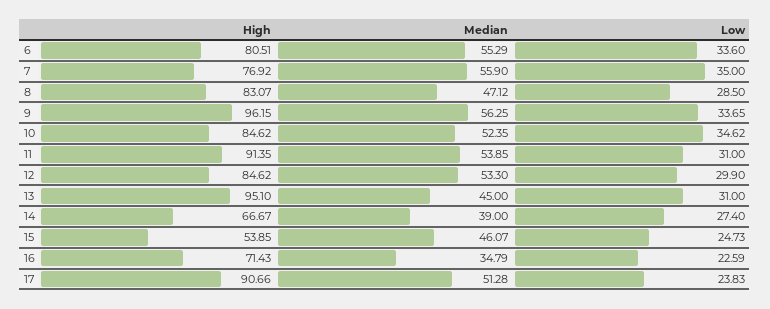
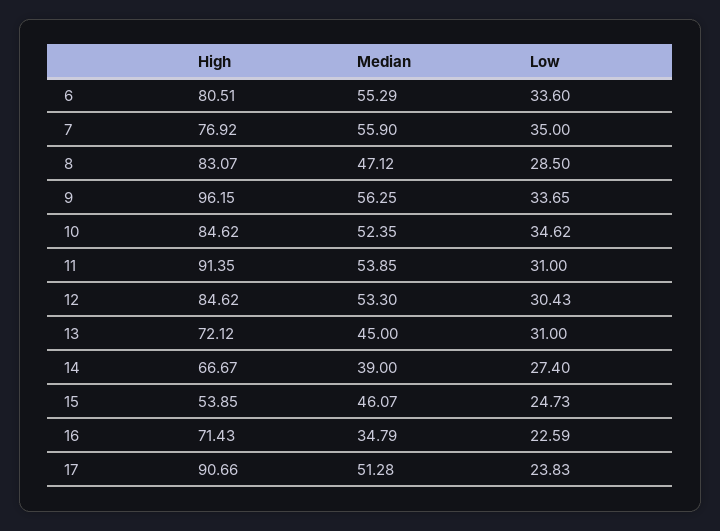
  {
    "High": {
      "6": 80.51,
      "7": 76.92,
      "8": 83.07,
      "9": 96.15,
      "10": 84.62,
      "11": 91.35,
      "12": 84.62,
-     "13": 95.1,
+     "13": 72.12,
      "14": 66.67,
      "15": 53.85,
      "16": 71.43,
      "17": 90.66
    },
    "Median": {
      "6": 55.29,
      "7": 55.9,
      "8": 47.12,
      "9": 56.25,
      "10": 52.35,
      "11": 53.85,
      "12": 53.3,
      "13": 45,
      "14": 39,
      "15": 46.07,
      "16": 34.79,
      "17": 51.28
    },
    "Low": {
      "6": 33.6,
      "7": 35,
      "8": 28.5,
      "9": 33.65,
      "10": 34.62,
      "11": 31,
-     "12": 29.9,
+     "12": 30.43,
      "13": 31,
      "14": 27.4,
      "15": 24.73,
      "16": 22.59,
      "17": 23.83
    }
  }

